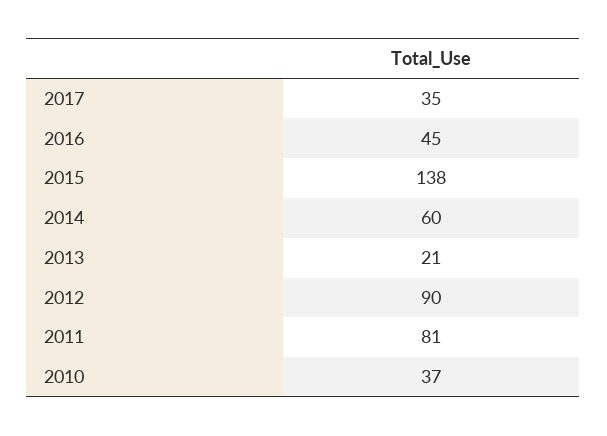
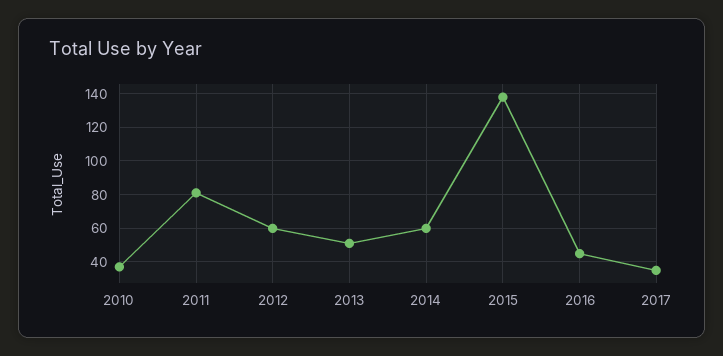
  {
    "2017": 35,
    "2016": 45,
    "2015": 138,
    "2014": 60,
-   "2013": 21,
+   "2013": 50,
-   "2012": 90,
+   "2012": 60,
    "2011": 81,
    "2010": 37
  }

